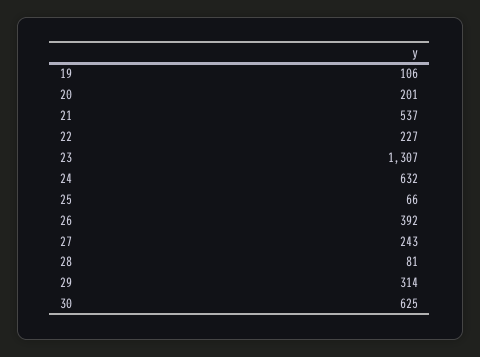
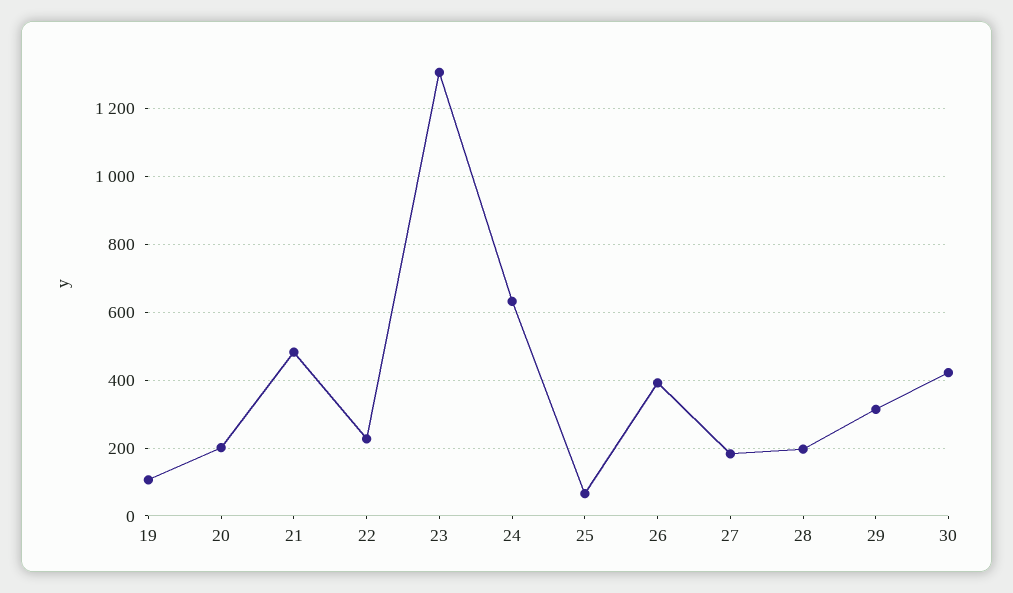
  {
    "19": 106,
    "20": 201,
-   "21": 537,
+   "21": 480,
    "22": 227,
    "23": 1307,
    "24": 632,
    "25": 66,
    "26": 392,
-   "27": 243,
+   "27": 180,
-   "28": 81,
+   "28": 200,
    "29": 314,
-   "30": 625
+   "30": 420
  }

